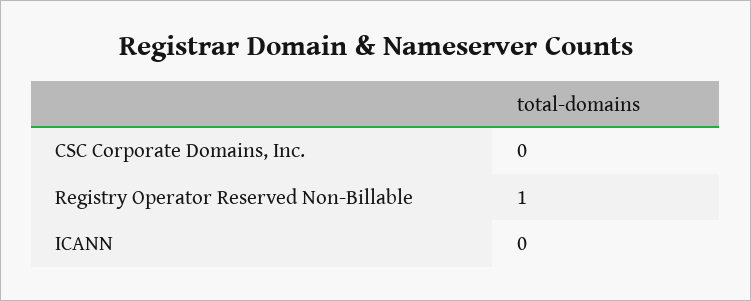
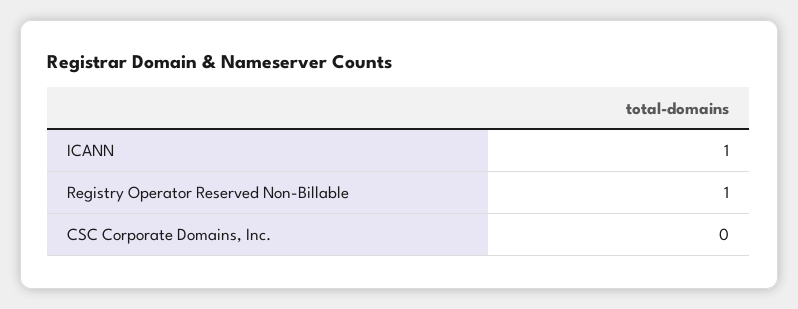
  {
    "CSC Corporate Domains, Inc.": 0,
    "Registry Operator Reserved Non-Billable": 1,
-   "ICANN": 0
+   "ICANN": 1
  }

